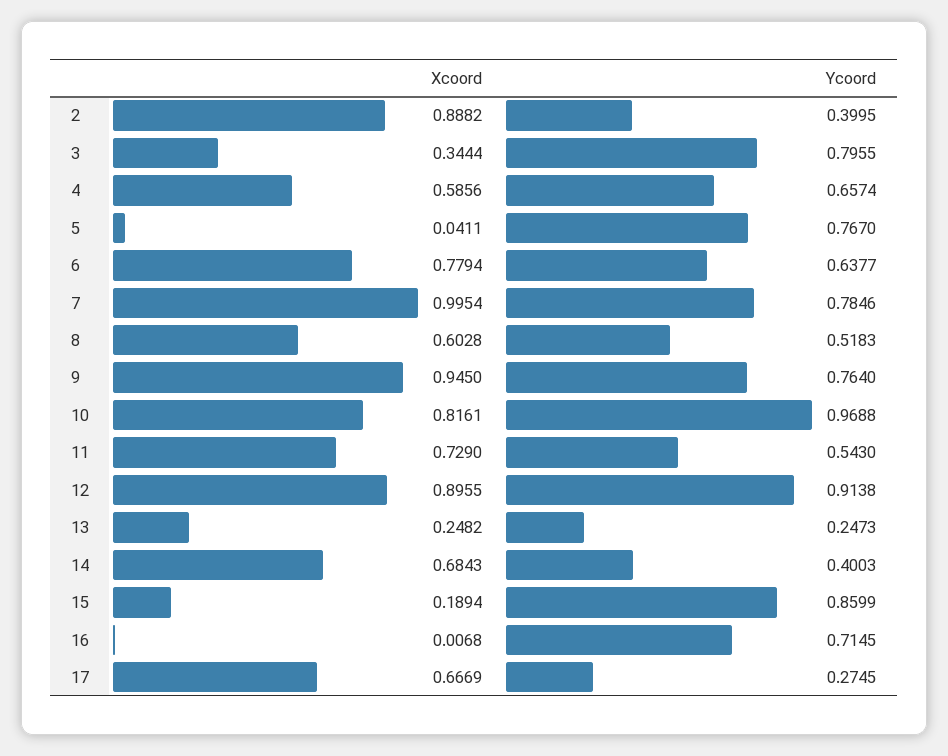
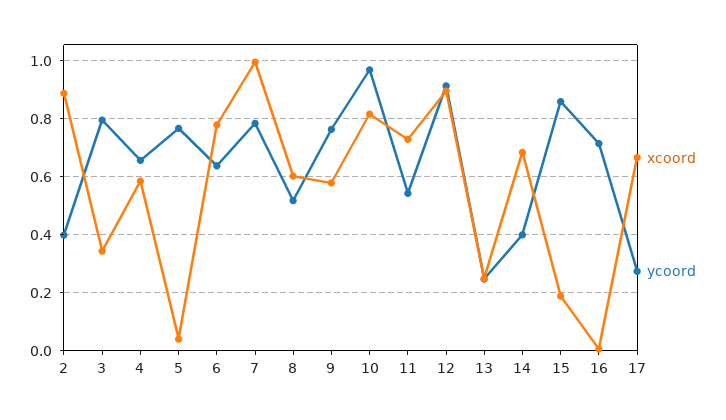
  {
    "Xcoord": {
      "2": 0.8882,
      "3": 0.3444,
      "4": 0.5856,
      "5": 0.0411,
      "6": 0.7794,
      "7": 0.9954,
      "8": 0.6028,
-     "9": 0.945,
+     "9": 0.575,
      "10": 0.8161,
      "11": 0.729,
      "12": 0.8955,
      "13": 0.2482,
      "14": 0.6843,
      "15": 0.1894,
      "16": 0.0068,
      "17": 0.6669
    },
    "Ycoord": {
      "2": 0.3995,
      "3": 0.7955,
      "4": 0.6574,
      "5": 0.767,
      "6": 0.6377,
      "7": 0.7846,
      "8": 0.5183,
      "9": 0.764,
      "10": 0.9688,
      "11": 0.543,
      "12": 0.9138,
      "13": 0.2473,
      "14": 0.4003,
      "15": 0.8599,
      "16": 0.7145,
      "17": 0.2745
    }
  }

